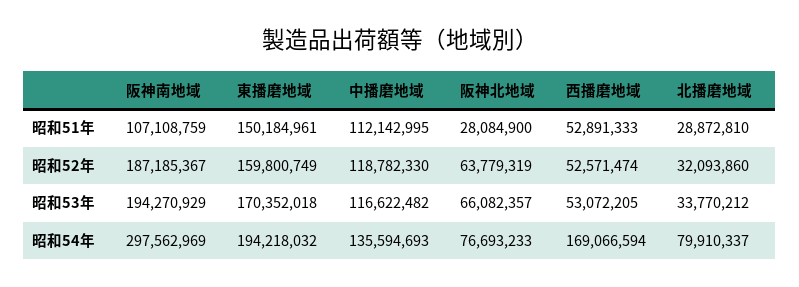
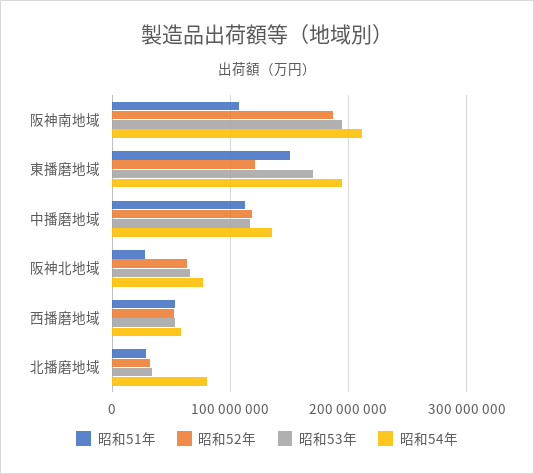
  {
    "昭和51年": {
      "阪神南地域": 107108759,
      "東播磨地域": 150184961,
      "中播磨地域": 112142995,
      "阪神北地域": 28084900,
      "西播磨地域": 52891333,
      "北播磨地域": 28872810
    },
    "昭和52年": {
      "阪神南地域": 187185367,
-     "東播磨地域": 159800749,
+     "東播磨地域": 120000000,
      "中播磨地域": 118782330,
      "阪神北地域": 63779319,
      "西播磨地域": 52571474,
      "北播磨地域": 32093860
    },
    "昭和53年": {
      "阪神南地域": 194270929,
      "東播磨地域": 170352018,
      "中播磨地域": 116622482,
      "阪神北地域": 66082357,
      "西播磨地域": 53072205,
      "北播磨地域": 33770212
    },
    "昭和54年": {
-     "阪神南地域": 297562969,
+     "阪神南地域": 210000000,
      "東播磨地域": 194218032,
      "中播磨地域": 135594693,
      "阪神北地域": 76693233,
-     "西播磨地域": 169066594,
+     "西播磨地域": 60000000,
      "北播磨地域": 79910337
    }
  }

